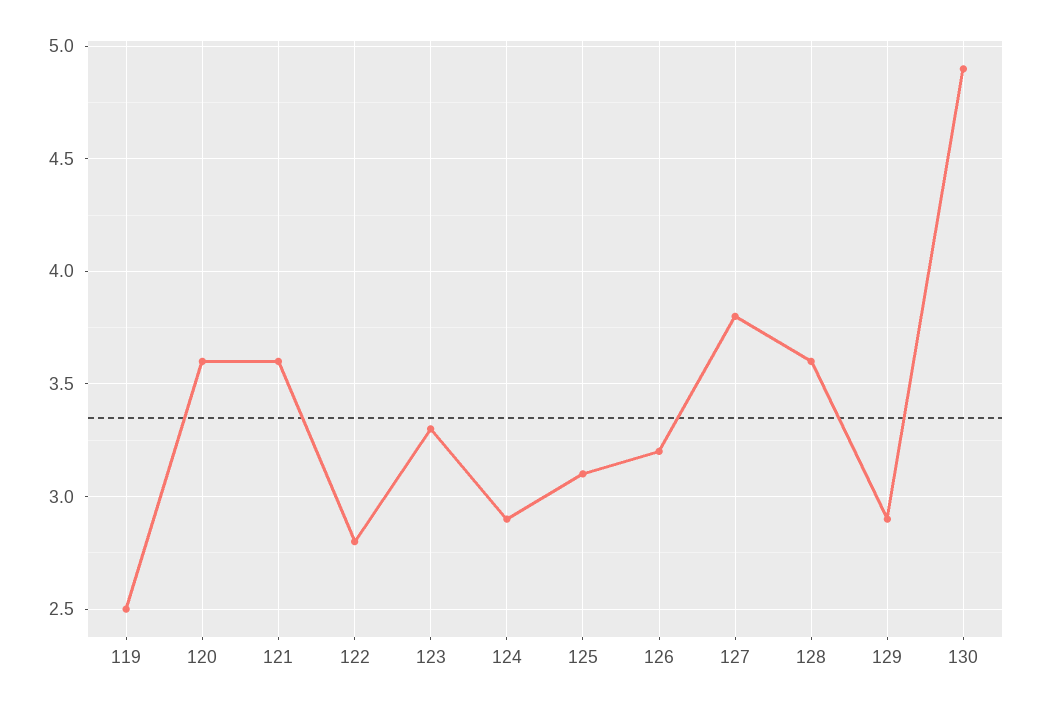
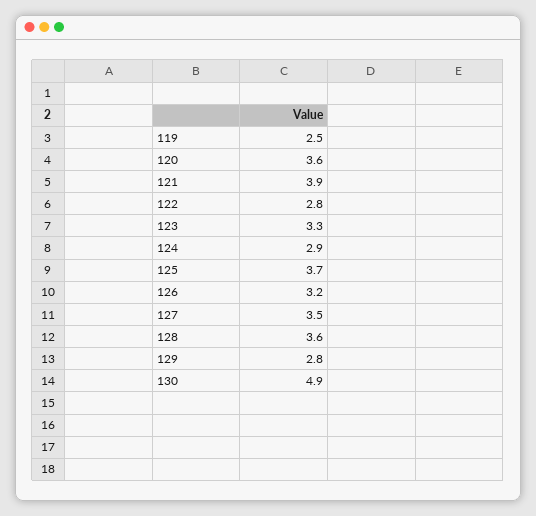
  {
    "119": 2.5,
    "120": 3.6,
-   "121": 3.6,
+   "121": 3.9,
    "122": 2.8,
    "123": 3.3,
    "124": 2.9,
-   "125": 3.1,
+   "125": 3.7,
    "126": 3.2,
-   "127": 3.8,
+   "127": 3.5,
    "128": 3.6,
-   "129": 2.9,
+   "129": 2.8,
    "130": 4.9
  }

